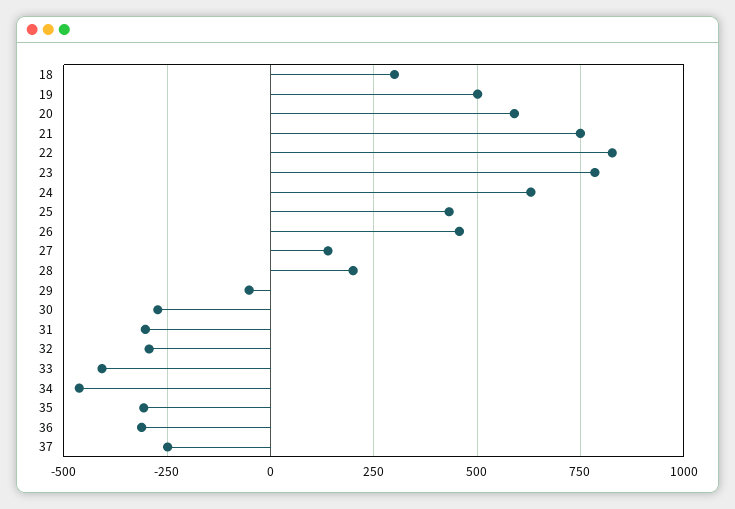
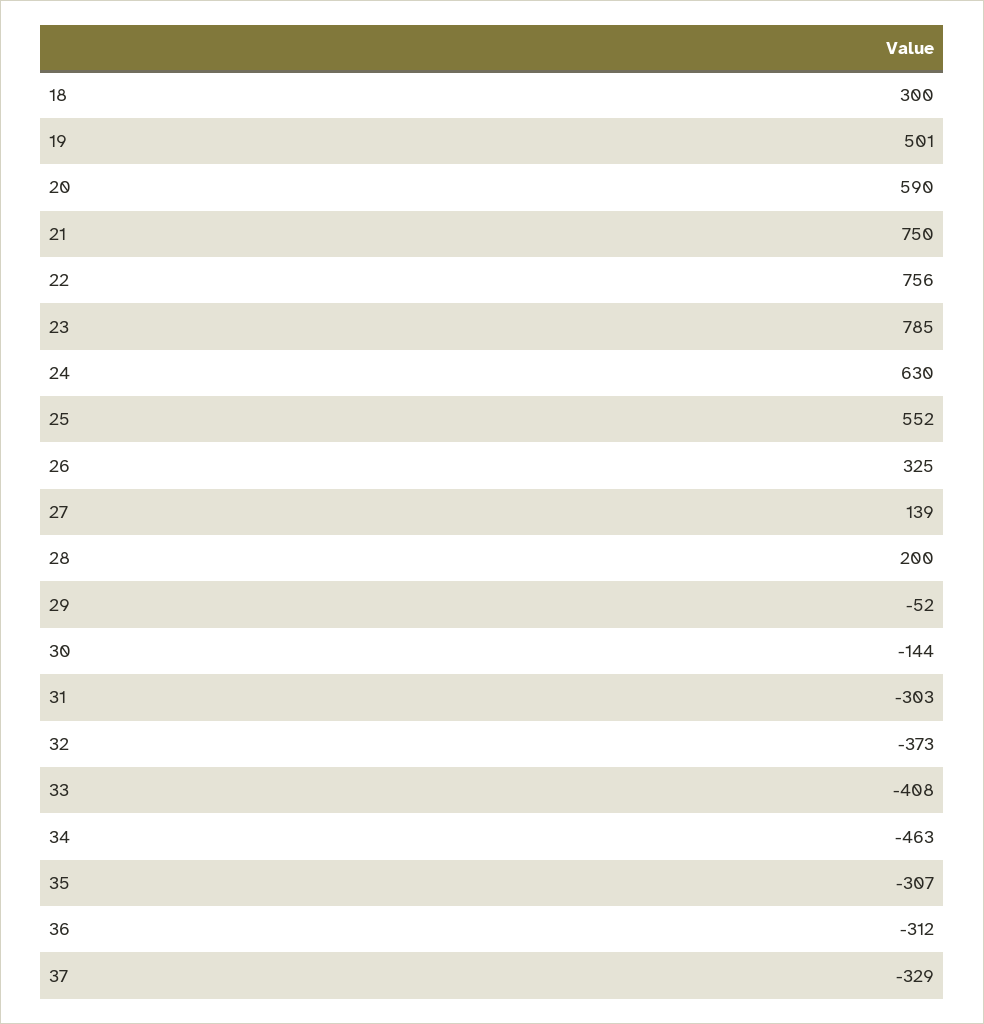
  {
    "18": 300,
    "19": 501,
    "20": 590,
    "21": 750,
-   "22": 825,
+   "22": 756,
    "23": 785,
    "24": 630,
-   "25": 425,
+   "25": 552,
-   "26": 450,
+   "26": 325,
    "27": 139,
    "28": 200,
    "29": -52,
-   "30": -275,
+   "30": -144,
    "31": -303,
-   "32": -300,
+   "32": -373,
    "33": -408,
    "34": -463,
    "35": -307,
    "36": -312,
-   "37": -250
+   "37": -329
  }

